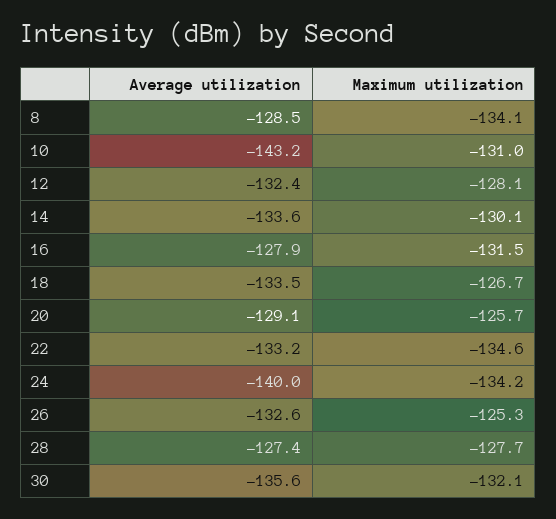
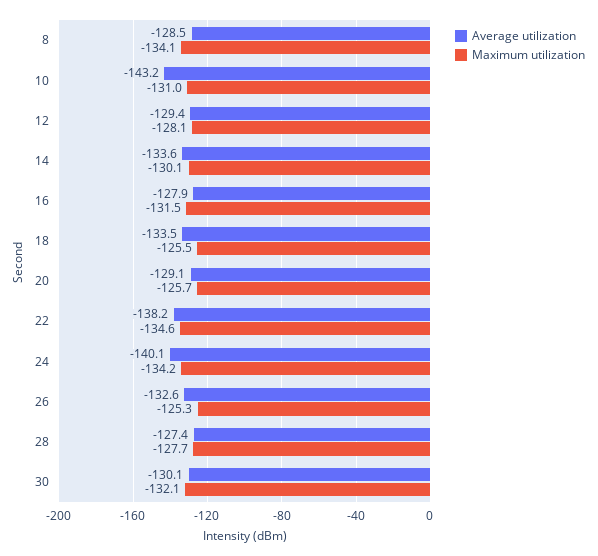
  {
    "Average utilization": {
      "8": -128.5,
      "10": -143.2,
-     "12": -132.4,
+     "12": -129.4,
      "14": -133.6,
      "16": -127.9,
      "18": -133.5,
      "20": -129.1,
-     "22": -133.2,
+     "22": -138.2,
-     "24": -140,
+     "24": -140.1,
      "26": -132.6,
      "28": -127.4,
-     "30": -135.6
+     "30": -130.1
    },
    "Maximum utilization": {
      "8": -134.1,
      "10": -131,
      "12": -128.1,
      "14": -130.1,
      "16": -131.5,
-     "18": -126.7,
+     "18": -125.5,
      "20": -125.7,
      "22": -134.6,
      "24": -134.2,
      "26": -125.3,
      "28": -127.7,
      "30": -132.1
    }
  }

